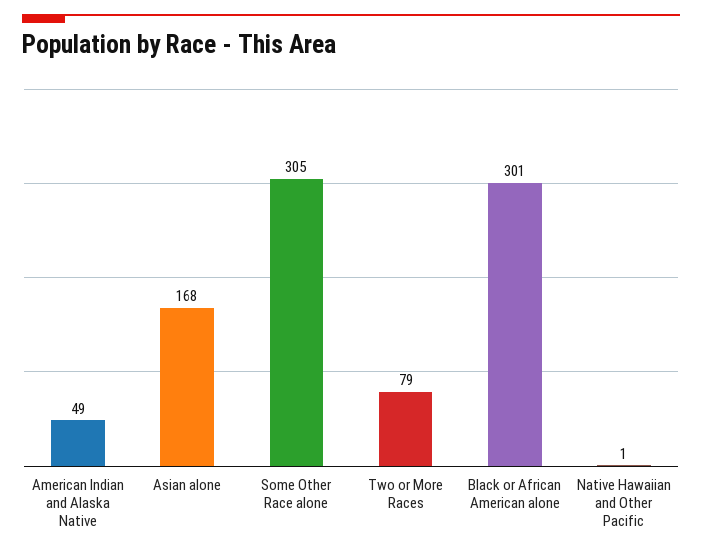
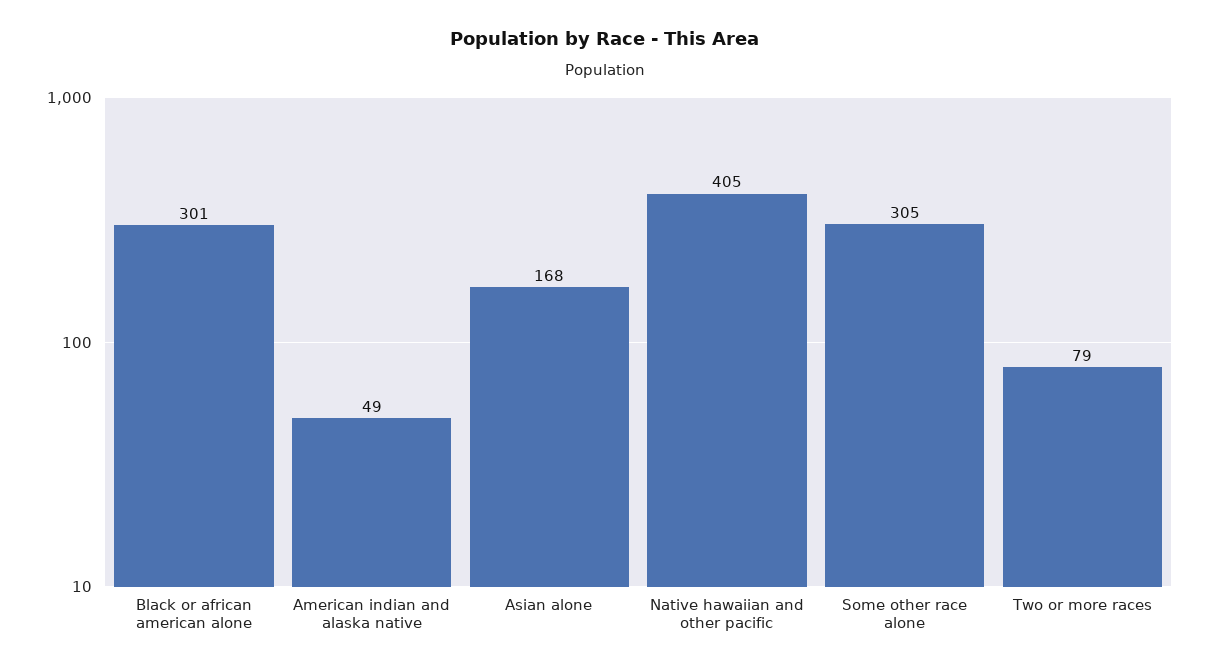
  {
    "American Indian and Alaska Native": 49,
    "Asian alone": 168,
    "Some Other Race alone": 305,
    "Two or More Races": 79,
    "Black or African American alone": 301,
-   "Native Hawaiian and Other Pacific": 1
+   "Native Hawaiian and Other Pacific": 405
  }

